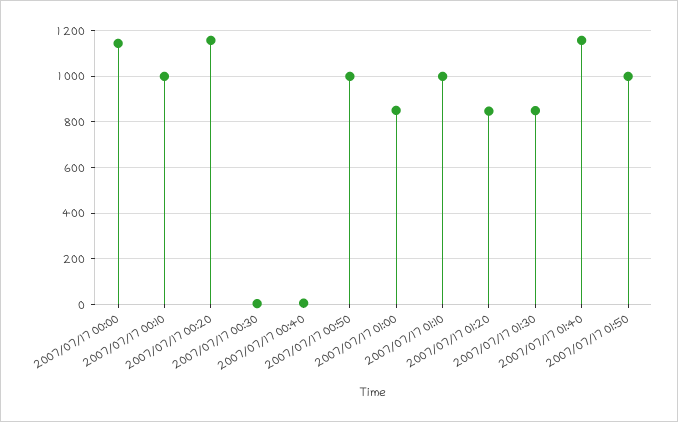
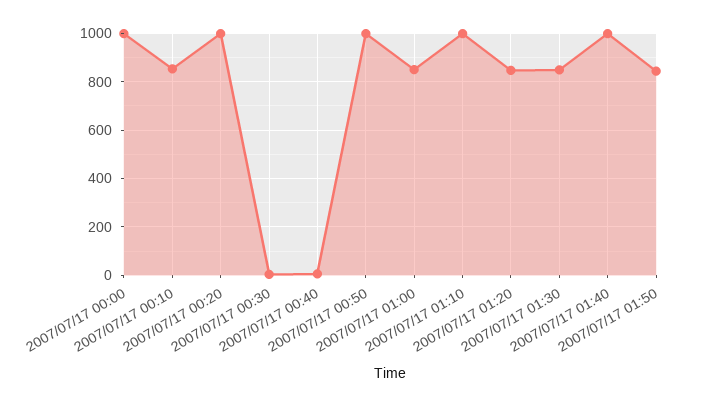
  {
-   "2007/07/17 00:00": 1150,
+   "2007/07/17 00:00": 1000,
-   "2007/07/17 00:10": 1000,
+   "2007/07/17 00:10": 850,
-   "2007/07/17 00:20": 1150,
+   "2007/07/17 00:20": 1000,
    "2007/07/17 00:30": 0,
    "2007/07/17 00:40": 0,
    "2007/07/17 00:50": 1000,
    "2007/07/17 01:00": 850,
    "2007/07/17 01:10": 1000,
    "2007/07/17 01:20": 850,
    "2007/07/17 01:30": 850,
-   "2007/07/17 01:40": 1150,
+   "2007/07/17 01:40": 1000,
-   "2007/07/17 01:50": 1000
+   "2007/07/17 01:50": 850
  }

